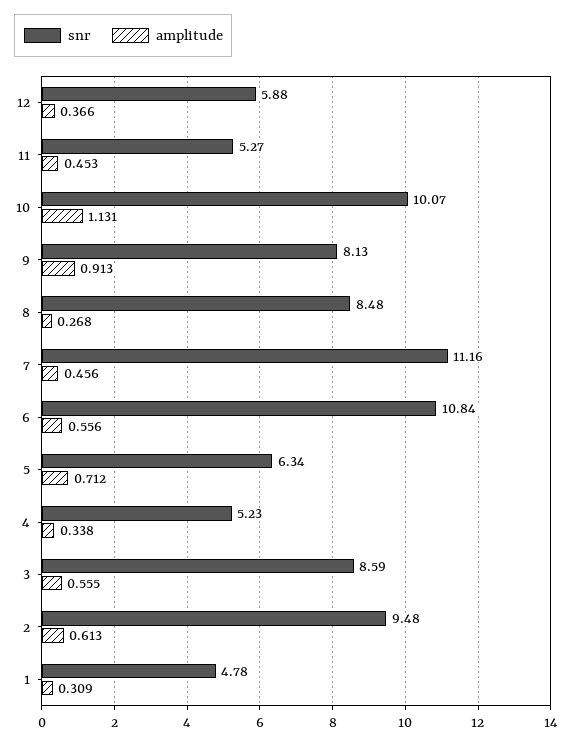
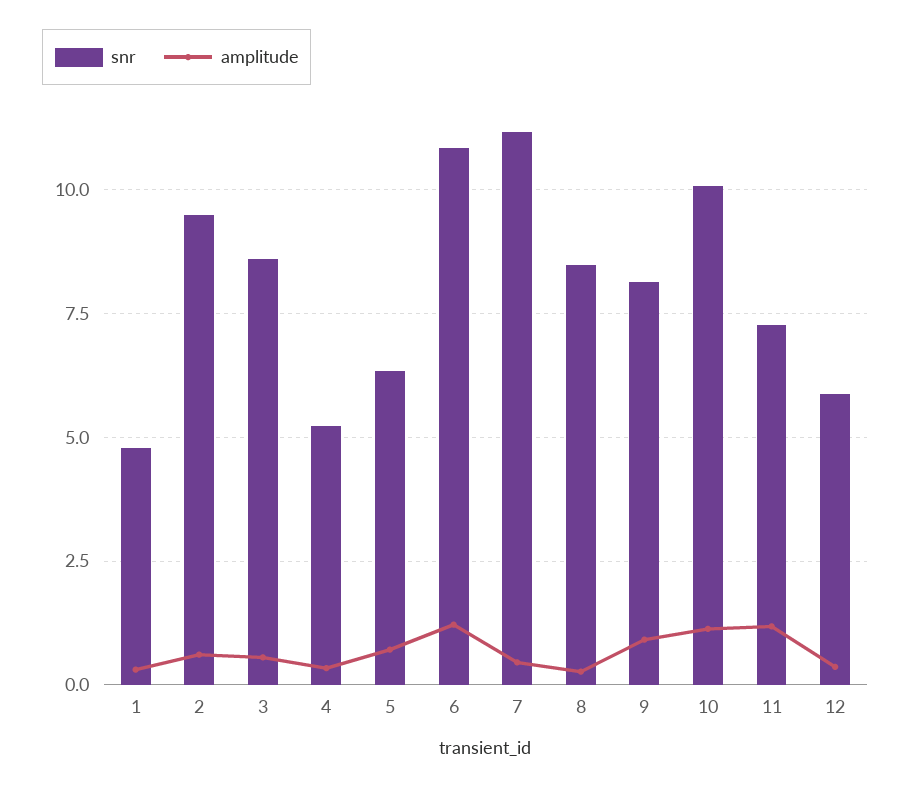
  {
    "snr": {
      "12": 5.88,
-     "11": 5.27,
+     "11": 7.25,
      "10": 10.07,
      "9": 8.13,
      "8": 8.48,
      "7": 11.16,
      "6": 10.84,
      "5": 6.34,
      "4": 5.23,
      "3": 8.59,
      "2": 9.48,
      "1": 4.78
    },
    "amplitude": {
      "12": 0.366,
-     "11": 0.453,
+     "11": 1.25,
      "10": 1.131,
      "9": 0.913,
      "8": 0.268,
      "7": 0.456,
-     "6": 0.556,
+     "6": 1.25,
      "5": 0.712,
      "4": 0.338,
      "3": 0.555,
      "2": 0.613,
      "1": 0.309
    }
  }

